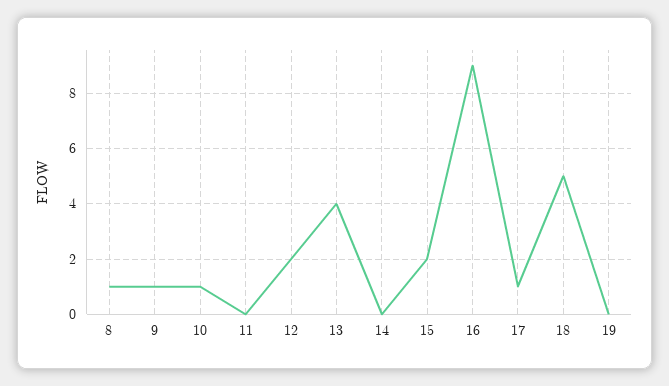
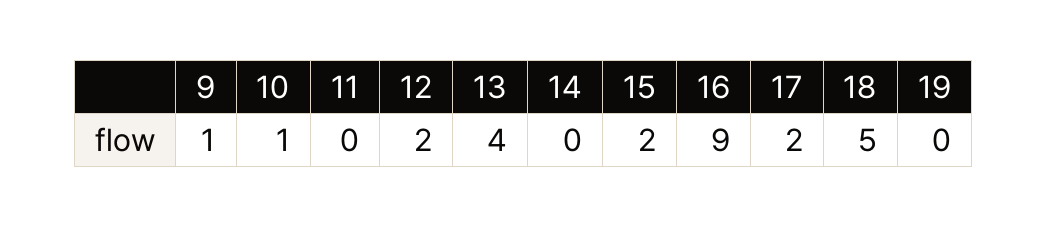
  {
-   "8": 1,
    "9": 1,
    "10": 1,
    "11": 0,
    "12": 2,
    "13": 4,
    "14": 0,
    "15": 2,
    "16": 9,
-   "17": 1,
+   "17": 2,
    "18": 5,
    "19": 0
  }

